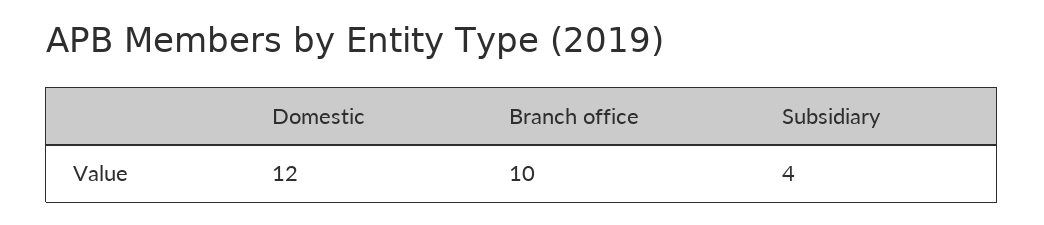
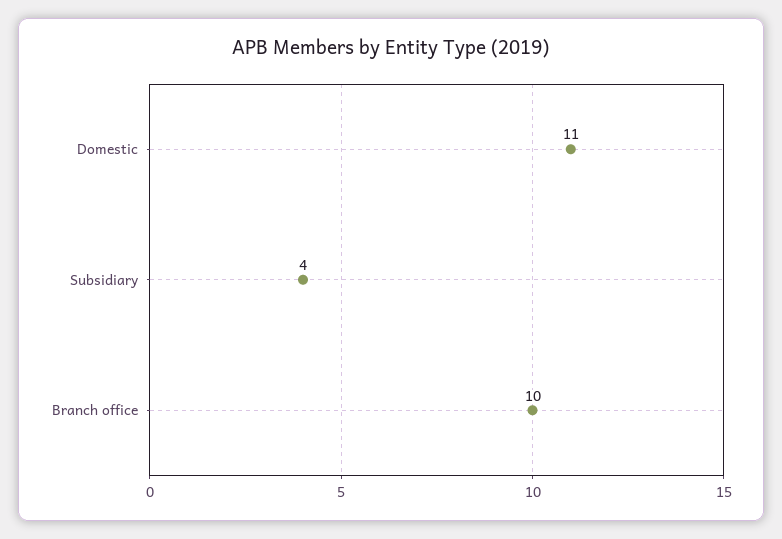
  {
-   "Domestic": 12,
+   "Domestic": 11,
    "Branch office": 10,
    "Subsidiary": 4
  }

